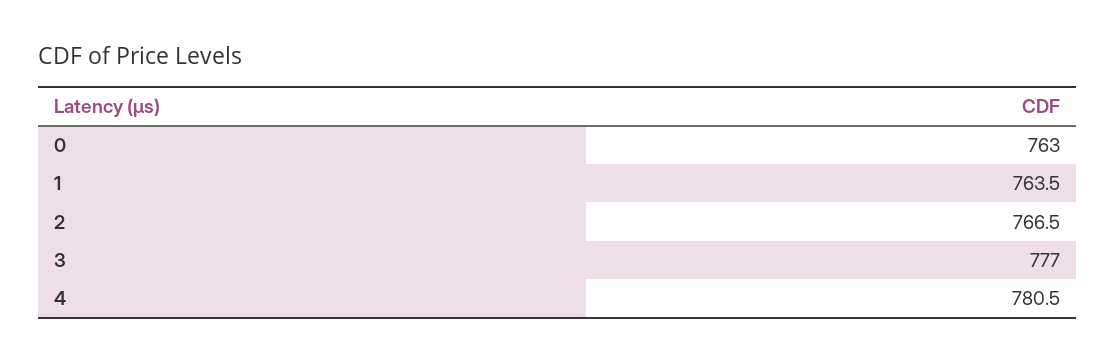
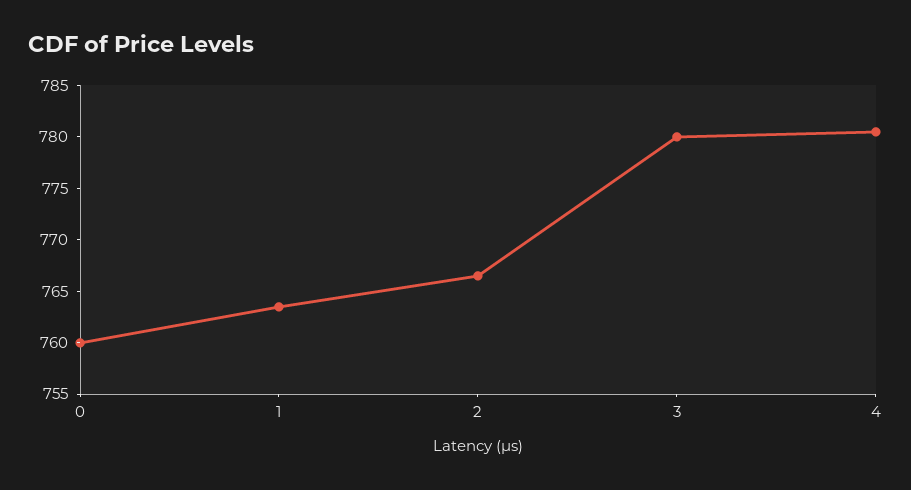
  {
-   "0": 763,
+   "0": 760,
    "1": 763.5,
    "2": 766.5,
-   "3": 777,
+   "3": 780,
    "4": 780.5
  }

